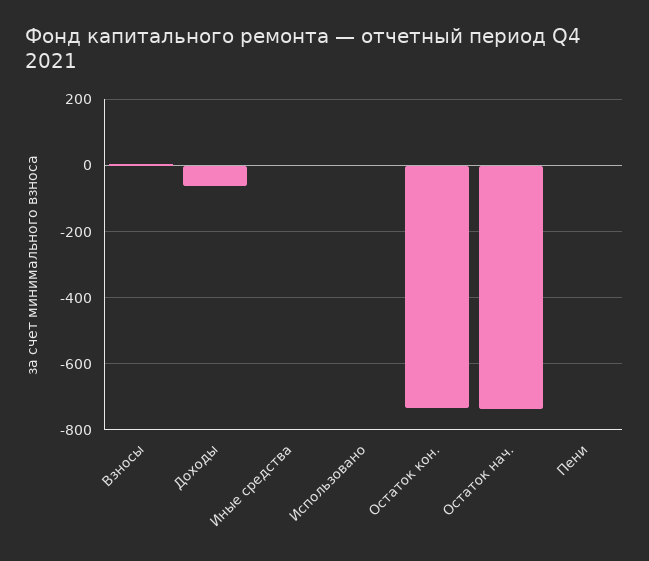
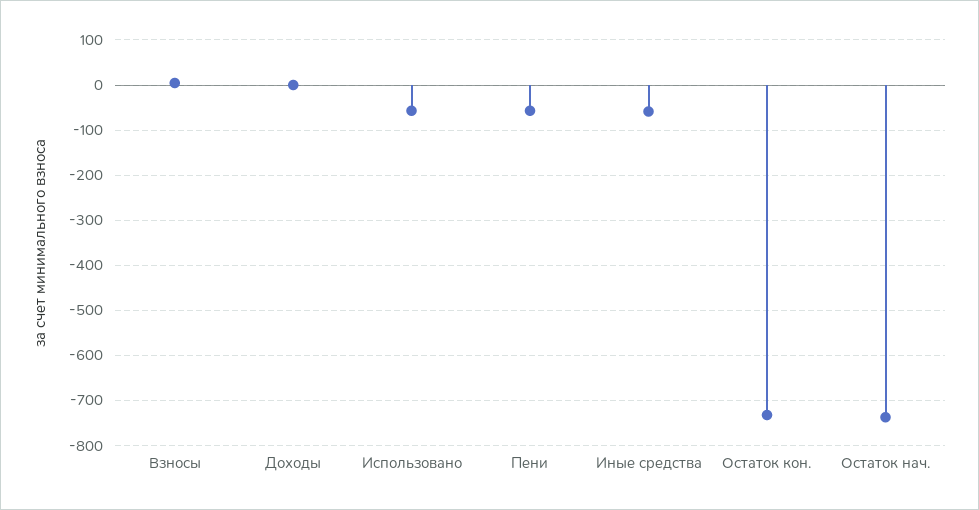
  {
    "Взносы": 0,
-   "Доходы": -60,
+   "Доходы": 0,
-   "Иные средства": 0,
+   "Иные средства": -60,
-   "Использовано": 0,
+   "Использовано": -60,
    "Остаток кон.": -740,
    "Остаток нач.": -740,
-   "Пени": 0
+   "Пени": -60
  }

